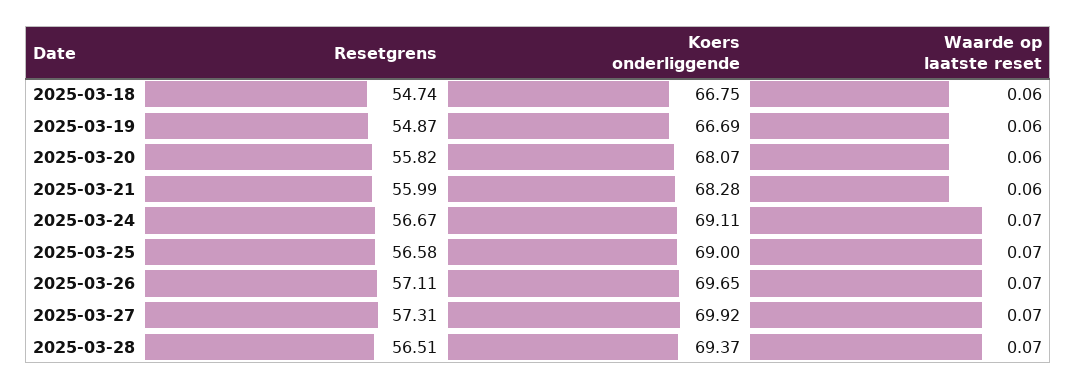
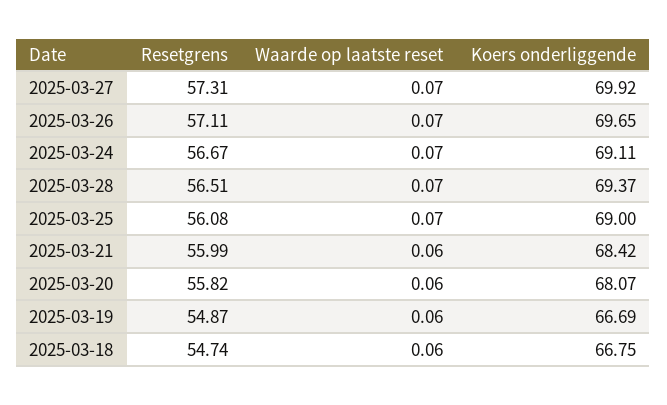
  {
    "Resetgrens": {
      "2025-03-18": 54.74,
      "2025-03-19": 54.87,
      "2025-03-20": 55.82,
      "2025-03-21": 55.99,
      "2025-03-24": 56.67,
-     "2025-03-25": 56.58,
+     "2025-03-25": 56.08,
      "2025-03-26": 57.11,
      "2025-03-27": 57.31,
      "2025-03-28": 56.51
    },
    "Koers onderliggende": {
      "2025-03-18": 66.75,
      "2025-03-19": 66.69,
      "2025-03-20": 68.07,
-     "2025-03-21": 68.28,
+     "2025-03-21": 68.42,
      "2025-03-24": 69.11,
      "2025-03-25": 69,
      "2025-03-26": 69.65,
      "2025-03-27": 69.92,
      "2025-03-28": 69.37
    },
    "Waarde op laatste reset": {
      "2025-03-18": 0.06,
      "2025-03-19": 0.06,
      "2025-03-20": 0.06,
      "2025-03-21": 0.06,
      "2025-03-24": 0.07,
      "2025-03-25": 0.07,
      "2025-03-26": 0.07,
      "2025-03-27": 0.07,
      "2025-03-28": 0.07
    }
  }

